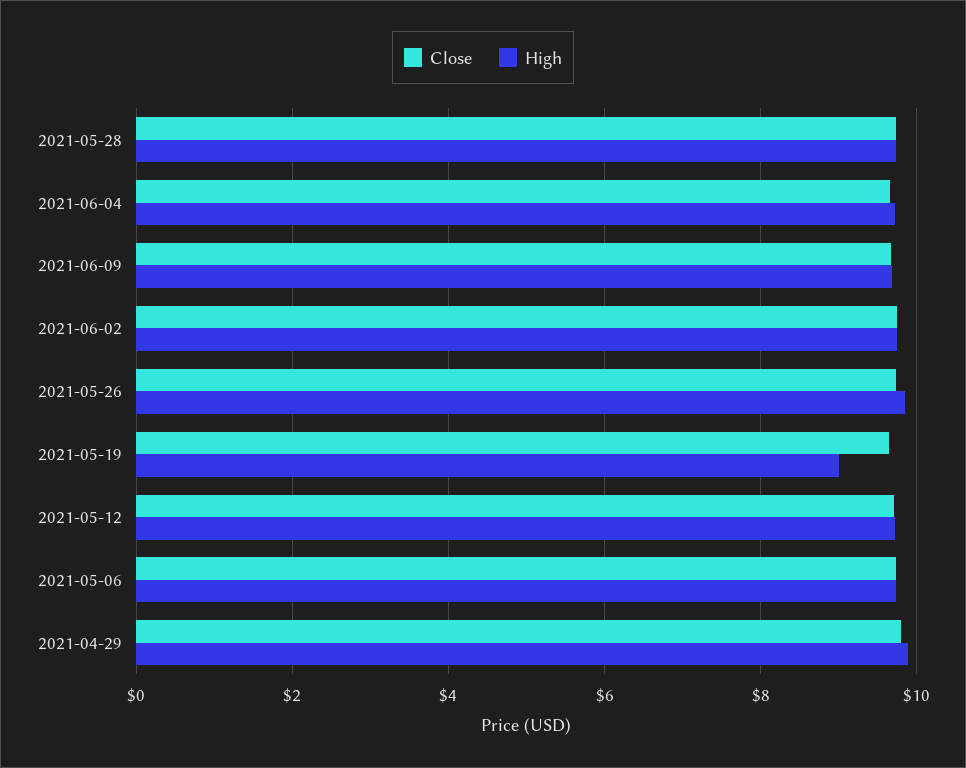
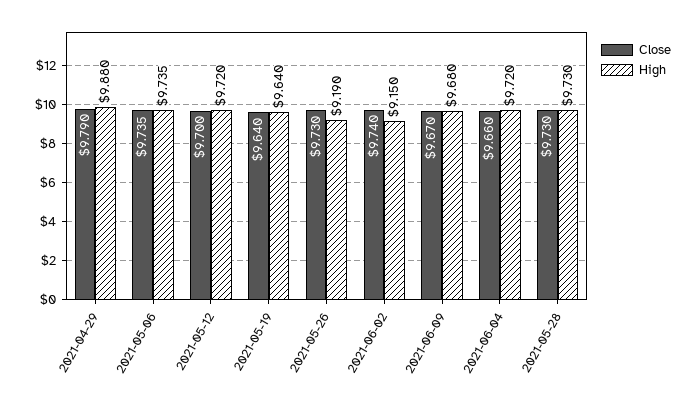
  {
    "Close": {
      "2021-05-28": 9.73,
      "2021-06-04": 9.66,
      "2021-06-09": 9.67,
      "2021-06-02": 9.74,
      "2021-05-26": 9.73,
      "2021-05-19": 9.64,
      "2021-05-12": 9.7,
      "2021-05-06": 9.735,
      "2021-04-29": 9.79
    },
    "High": {
      "2021-05-28": 9.73,
      "2021-06-04": 9.72,
      "2021-06-09": 9.68,
-     "2021-06-02": 9.8,
+     "2021-06-02": 9.15,
-     "2021-05-26": 9.8,
+     "2021-05-26": 9.19,
-     "2021-05-19": 9,
+     "2021-05-19": 9.64,
      "2021-05-12": 9.72,
      "2021-05-06": 9.735,
      "2021-04-29": 9.88
    }
  }

